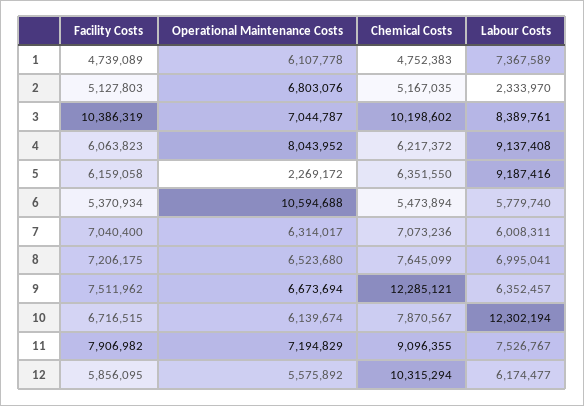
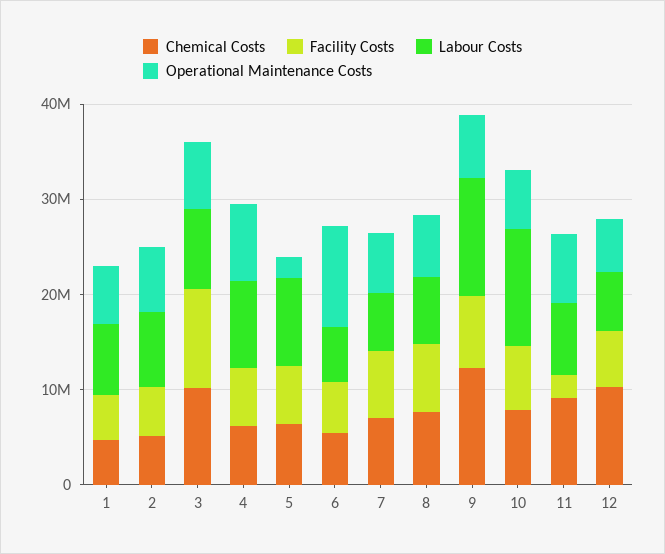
  {
    "Facility Costs": {
      "1": 4739089,
      "2": 5127803,
      "3": 10386319,
      "4": 6063823,
      "5": 6159058,
      "6": 5370934,
      "7": 7040400,
      "8": 7206175,
      "9": 7511962,
      "10": 6716515,
-     "11": 7906982,
+     "11": 2000000,
      "12": 5856095
    },
    "Operational Maintenance Costs": {
      "1": 6107778,
      "2": 6803076,
      "3": 7044787,
      "4": 8043952,
      "5": 2269172,
      "6": 10594688,
      "7": 6314017,
      "8": 6523680,
      "9": 6673694,
      "10": 6139674,
      "11": 7194829,
      "12": 5575892
    },
    "Chemical Costs": {
      "1": 4752383,
      "2": 5167035,
      "3": 10198602,
      "4": 6217372,
      "5": 6351550,
      "6": 5473894,
      "7": 7073236,
      "8": 7645099,
      "9": 12285121,
      "10": 7870567,
      "11": 9096355,
      "12": 10315294
    },
    "Labour Costs": {
      "1": 7367589,
-     "2": 2333970,
+     "2": 8000000,
      "3": 8389761,
      "4": 9137408,
      "5": 9187416,
      "6": 5779740,
      "7": 6008311,
      "8": 6995041,
-     "9": 6352457,
+     "9": 12000000,
      "10": 12302194,
      "11": 7526767,
      "12": 6174477
    }
  }

